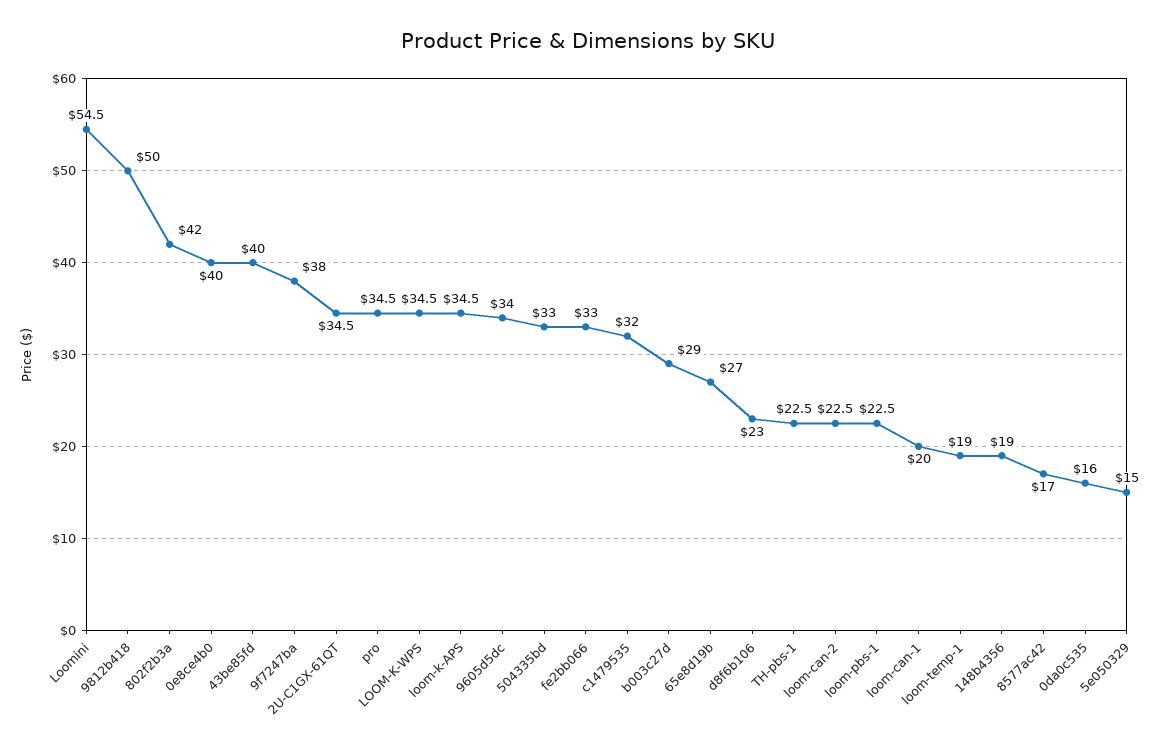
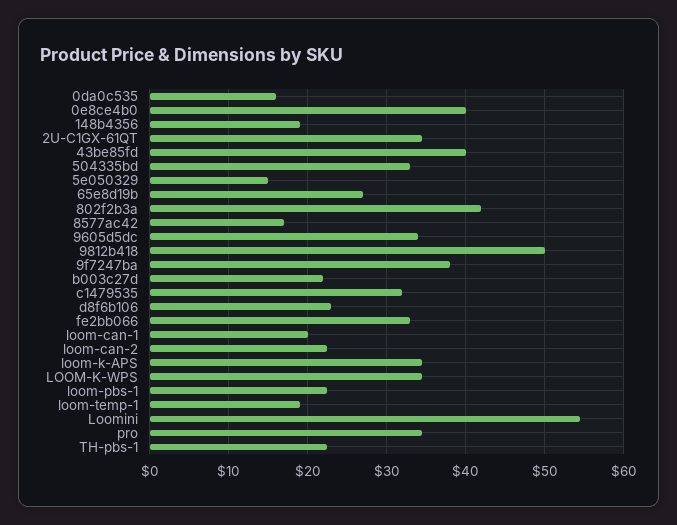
  {
    "Loomini": 54.5,
    "9812b418": 50,
    "802f2b3a": 42,
    "0e8ce4b0": 40,
    "43be85fd": 40,
    "9f7247ba": 38,
    "2U-C1GX-61QT": 34.5,
    "pro": 34.5,
    "LOOM-K-WPS": 34.5,
    "loom-k-APS": 34.5,
    "9605d5dc": 34,
    "504335bd": 33,
    "fe2bb066": 33,
    "c1479535": 32,
-   "b003c27d": 29,
+   "b003c27d": 22,
    "65e8d19b": 27,
    "d8f6b106": 23,
    "TH-pbs-1": 22.5,
    "loom-can-2": 22.5,
    "loom-pbs-1": 22.5,
    "loom-can-1": 20,
    "loom-temp-1": 19,
    "148b4356": 19,
    "8577ac42": 17,
    "0da0c535": 16,
    "5e050329": 15
  }

